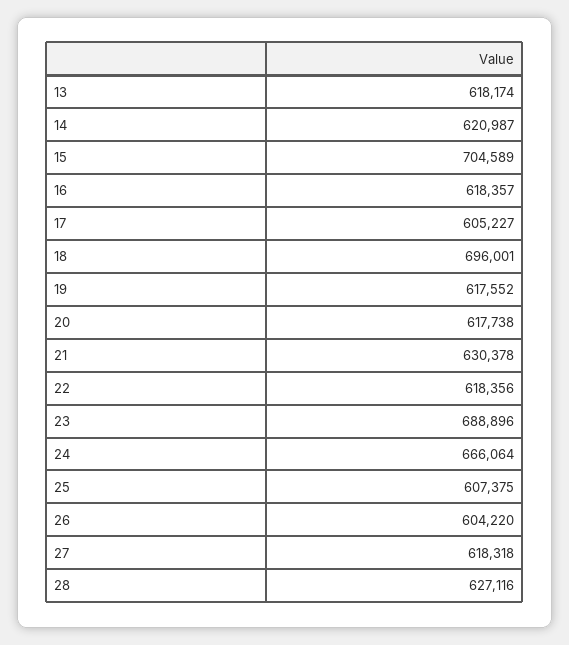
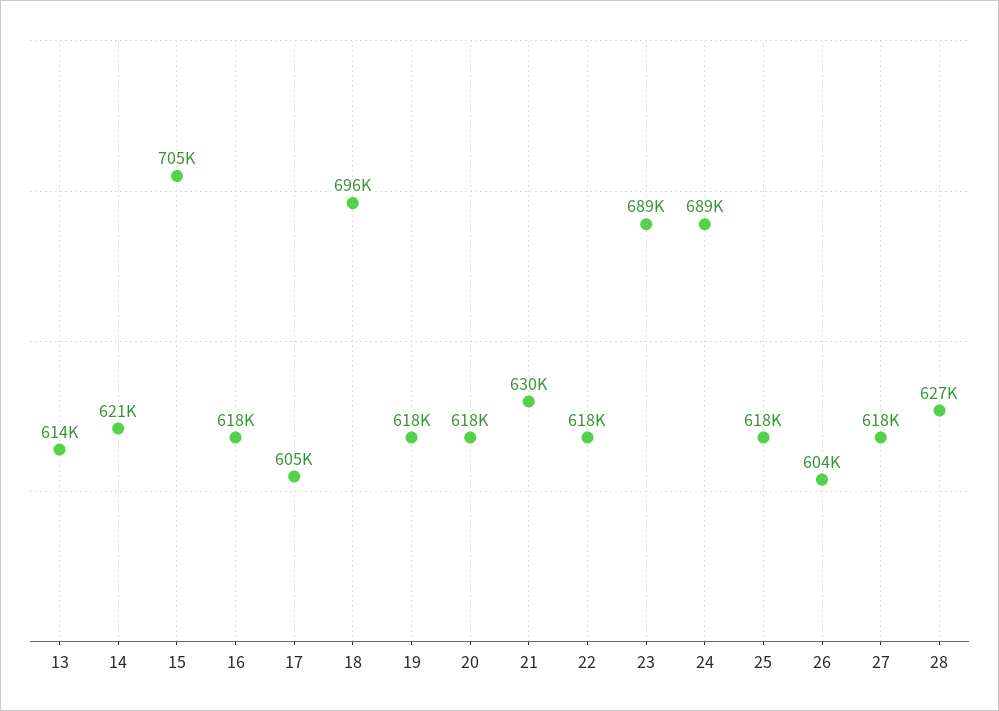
  {
-   "13": 618174,
+   "13": 614000,
    "14": 620987,
    "15": 704589,
    "16": 618357,
    "17": 605227,
    "18": 696001,
    "19": 617552,
    "20": 617738,
    "21": 630378,
    "22": 618356,
    "23": 688896,
-   "24": 666064,
+   "24": 689000,
-   "25": 607375,
+   "25": 618000,
    "26": 604220,
    "27": 618318,
    "28": 627116
  }

